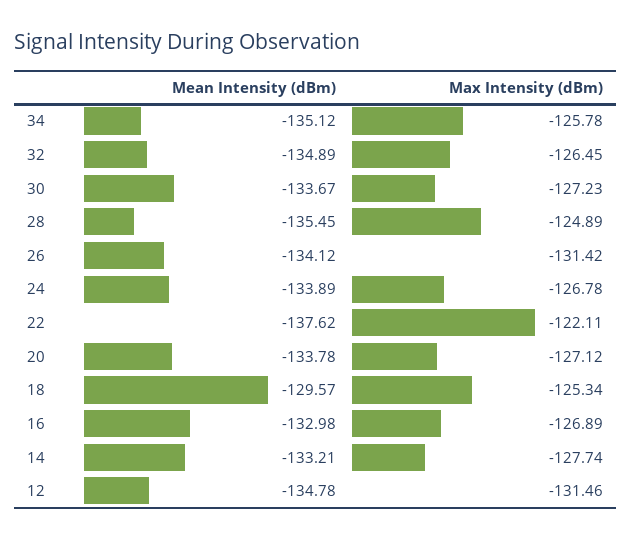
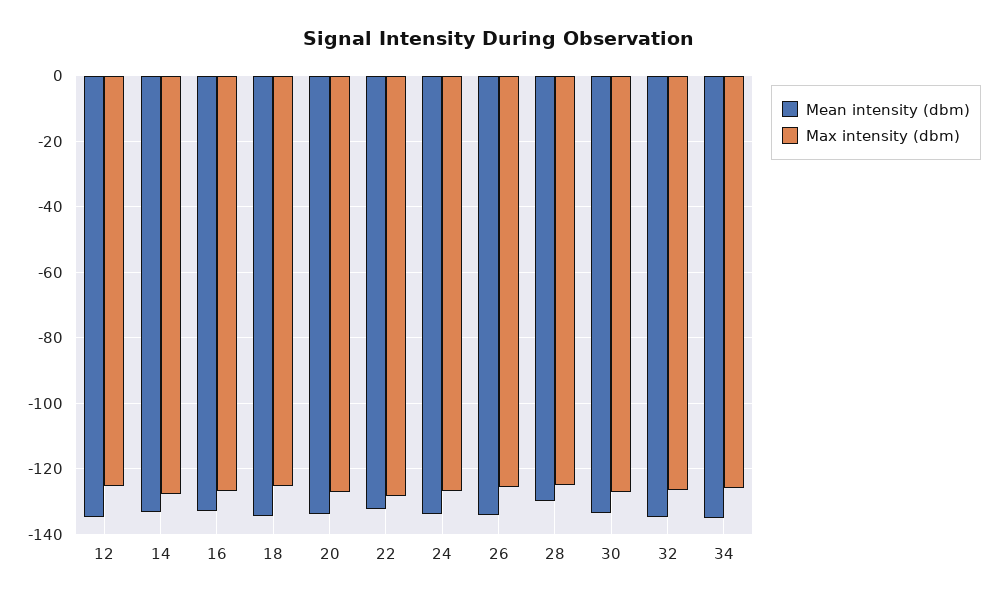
  {
    "Mean Intensity (dBm)": {
      "34": -135.12,
      "32": -134.89,
      "30": -133.67,
-     "28": -135.45,
+     "28": -130,
      "26": -134.12,
      "24": -133.89,
-     "22": -137.62,
+     "22": -132,
      "20": -133.78,
-     "18": -129.57,
+     "18": -134,
      "16": -132.98,
      "14": -133.21,
      "12": -134.78
    },
    "Max Intensity (dBm)": {
      "34": -125.78,
      "32": -126.45,
      "30": -127.23,
      "28": -124.89,
-     "26": -131.42,
+     "26": -126,
      "24": -126.78,
-     "22": -122.11,
+     "22": -128,
      "20": -127.12,
      "18": -125.34,
      "16": -126.89,
      "14": -127.74,
-     "12": -131.46
+     "12": -126
    }
  }

